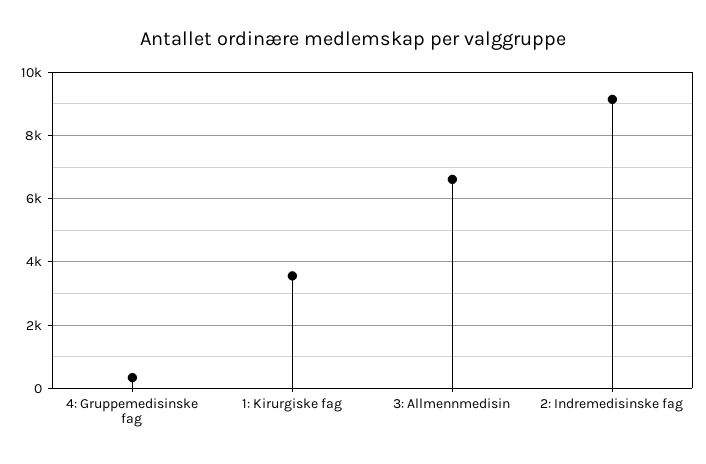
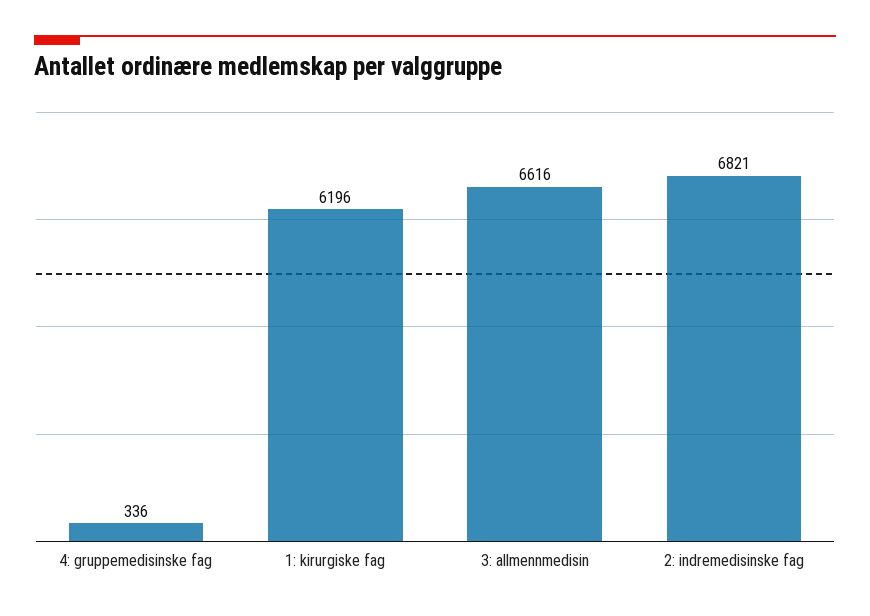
  {
    "4: Gruppemedisinske fag": 336,
-   "1: Kirurgiske fag": 3600,
+   "1: Kirurgiske fag": 6196,
    "3: Allmennmedisin": 6616,
-   "2: Indremedisinske fag": 9200
+   "2: Indremedisinske fag": 6821
  }

